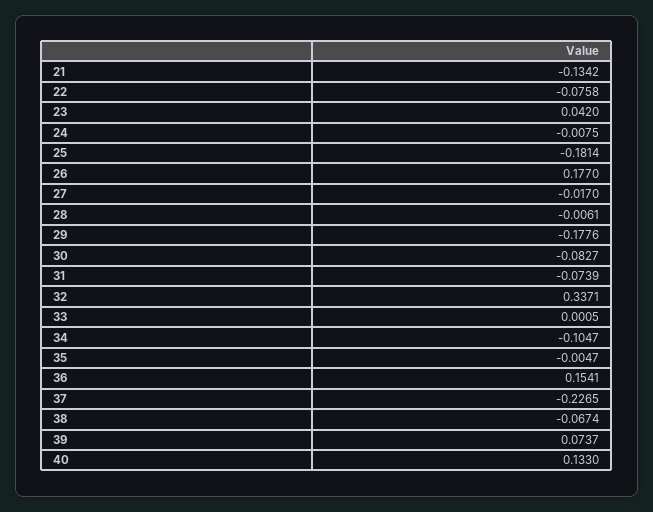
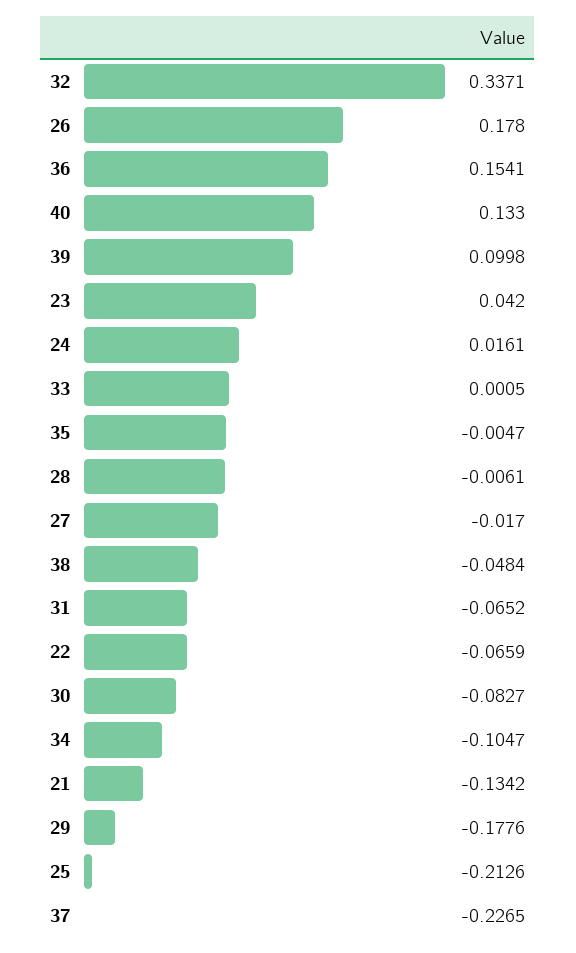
  {
    "21": -0.1342,
-   "22": -0.0758,
+   "22": -0.0659,
    "23": 0.042,
-   "24": -0.0075,
+   "24": 0.0161,
-   "25": -0.1814,
+   "25": -0.2126,
-   "26": 0.177,
+   "26": 0.178,
    "27": -0.017,
    "28": -0.0061,
    "29": -0.1776,
    "30": -0.0827,
-   "31": -0.0739,
+   "31": -0.0652,
    "32": 0.3371,
    "33": 0.0005,
    "34": -0.1047,
    "35": -0.0047,
    "36": 0.1541,
    "37": -0.2265,
-   "38": -0.0674,
+   "38": -0.0484,
-   "39": 0.0737,
+   "39": 0.0998,
    "40": 0.133
  }

